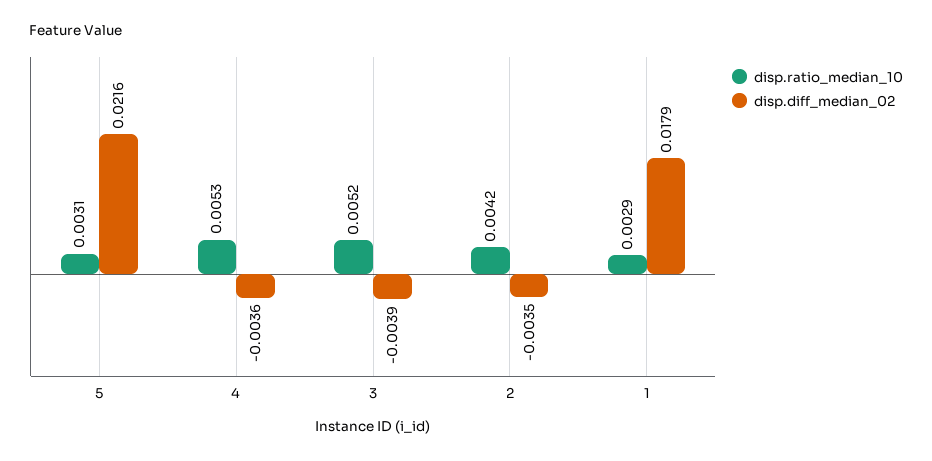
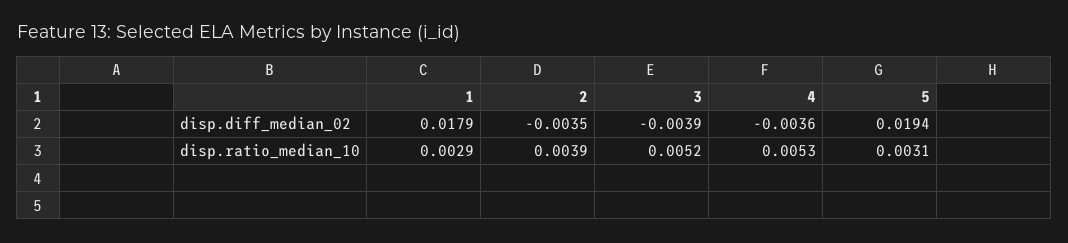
  {
    "disp.ratio_median_10": {
      "5": 0.0031,
      "4": 0.0053,
      "3": 0.0052,
-     "2": 0.0042,
+     "2": 0.0039,
      "1": 0.0029
    },
    "disp.diff_median_02": {
-     "5": 0.0216,
+     "5": 0.0194,
      "4": -0.0036,
      "3": -0.0039,
      "2": -0.0035,
      "1": 0.0179
    }
  }

